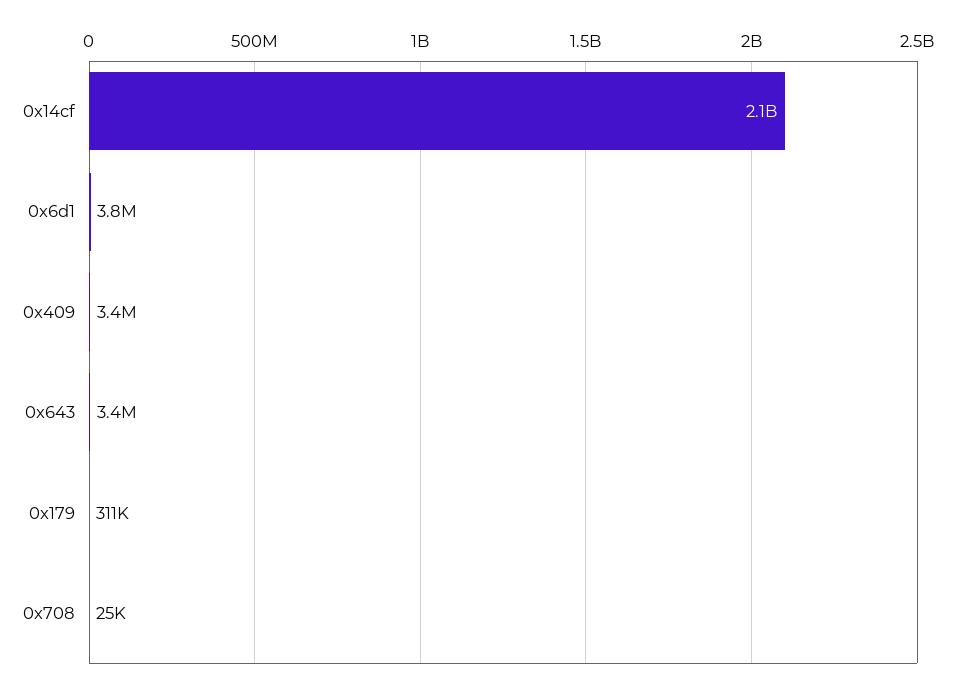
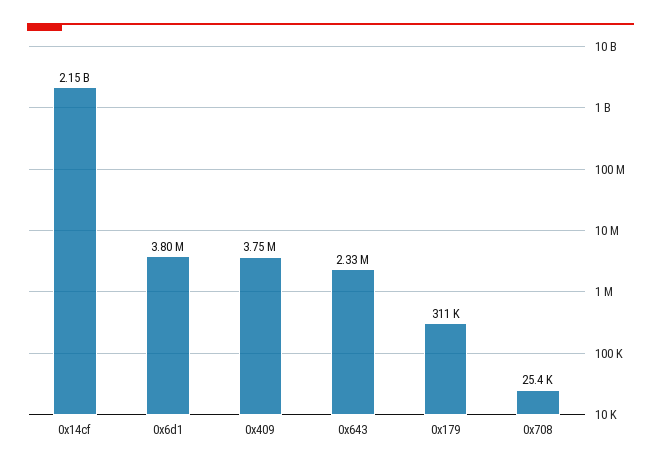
  {
    "0x14cf": 2150000000,
    "0x6d1": 3800000,
-   "0x409": 3400000,
+   "0x409": 3750000,
-   "0x643": 3400000,
+   "0x643": 2330000,
    "0x179": 311000,
    "0x708": 25400
  }

